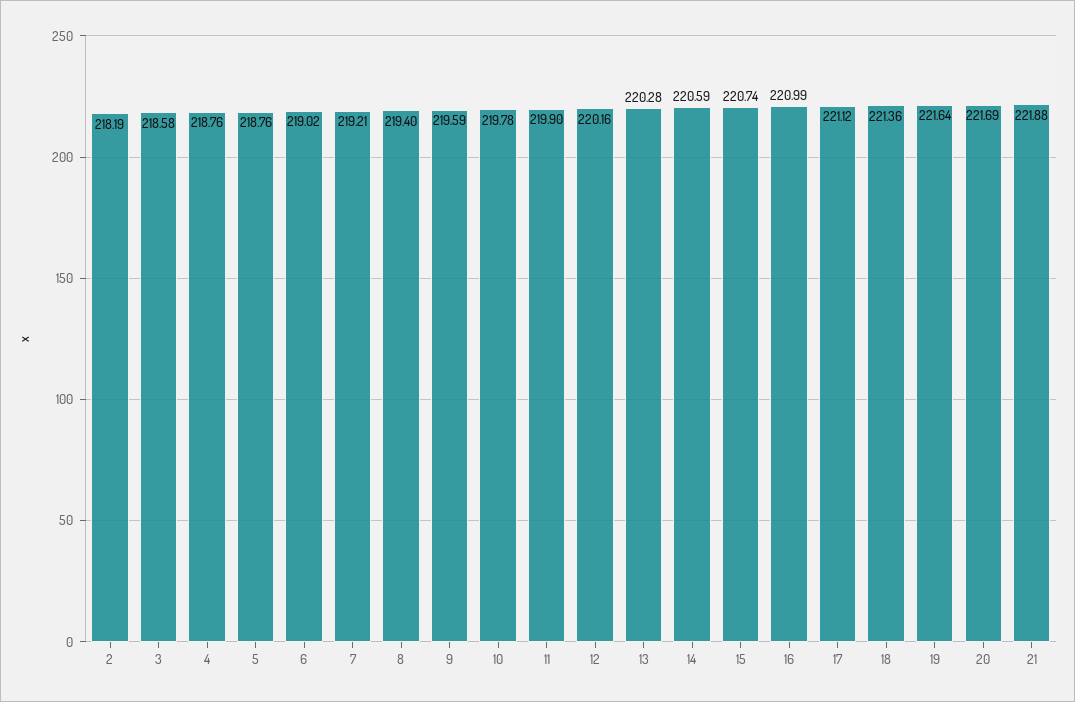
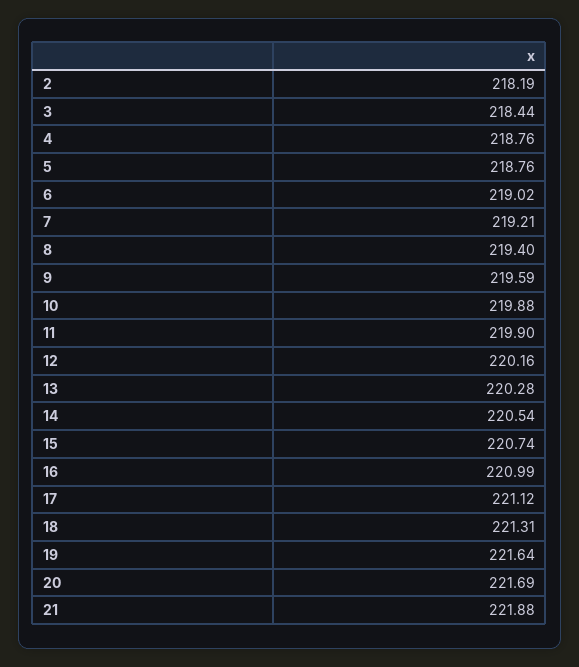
  {
    "2": 218.19,
-   "3": 218.58,
+   "3": 218.44,
    "4": 218.76,
    "5": 218.76,
    "6": 219.02,
    "7": 219.21,
    "8": 219.4,
    "9": 219.59,
-   "10": 219.78,
+   "10": 219.88,
    "11": 219.9,
    "12": 220.16,
    "13": 220.28,
-   "14": 220.59,
+   "14": 220.54,
    "15": 220.74,
    "16": 220.99,
    "17": 221.12,
-   "18": 221.36,
+   "18": 221.31,
    "19": 221.64,
    "20": 221.69,
    "21": 221.88
  }

